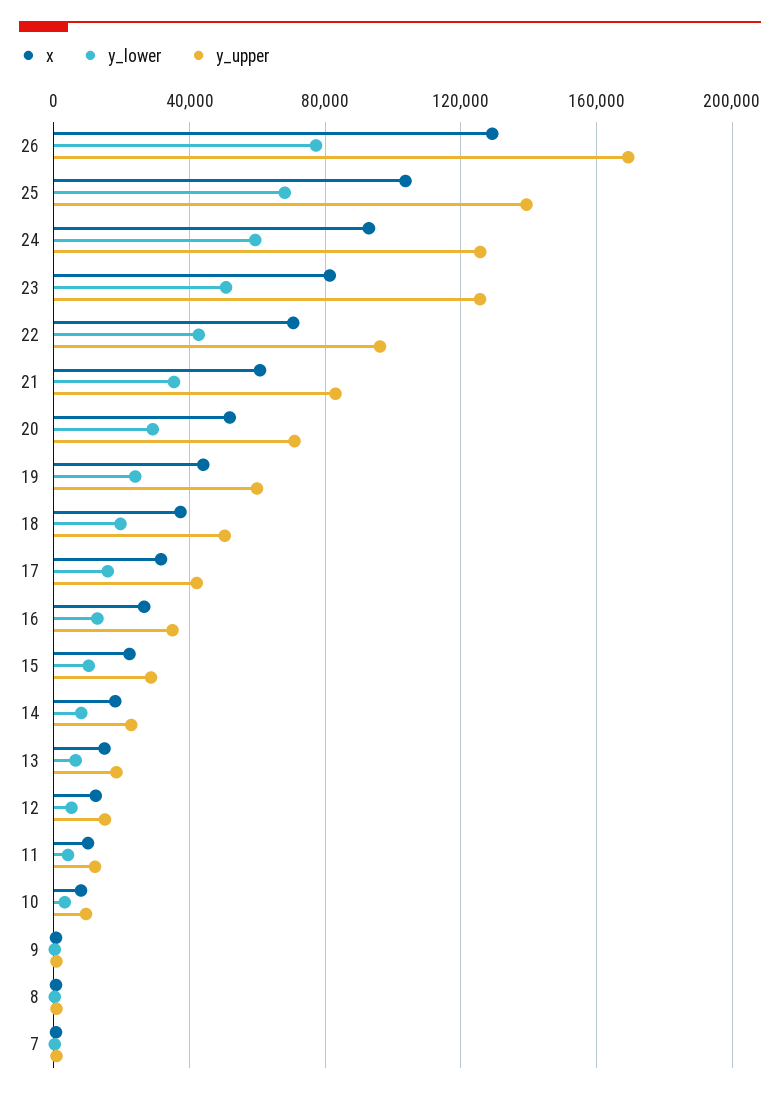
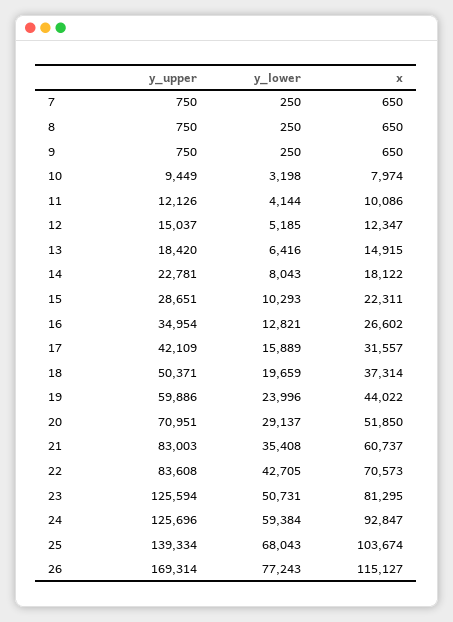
  {
    "x": {
-     "26": 130000,
+     "26": 115127,
      "25": 103674,
      "24": 92847,
      "23": 81295,
      "22": 70573,
      "21": 60737,
      "20": 51850,
      "19": 44022,
      "18": 37314,
      "17": 31557,
      "16": 26602,
      "15": 22311,
      "14": 18122,
      "13": 14915,
      "12": 12347,
      "11": 10086,
      "10": 7974,
      "9": 650,
      "8": 650,
      "7": 650
    },
    "y_lower": {
      "26": 77243,
      "25": 68043,
      "24": 59384,
      "23": 50731,
      "22": 42705,
      "21": 35408,
      "20": 29137,
      "19": 23996,
      "18": 19659,
      "17": 15889,
      "16": 12821,
      "15": 10293,
      "14": 8043,
      "13": 6416,
      "12": 5185,
      "11": 4144,
      "10": 3198,
      "9": 250,
      "8": 250,
      "7": 250
    },
    "y_upper": {
      "26": 169314,
      "25": 139334,
      "24": 125696,
      "23": 125594,
-     "22": 95000,
+     "22": 83608,
      "21": 83003,
      "20": 70951,
      "19": 59886,
      "18": 50371,
      "17": 42109,
      "16": 34954,
      "15": 28651,
      "14": 22781,
      "13": 18420,
      "12": 15037,
      "11": 12126,
      "10": 9449,
      "9": 750,
      "8": 750,
      "7": 750
    }
  }

